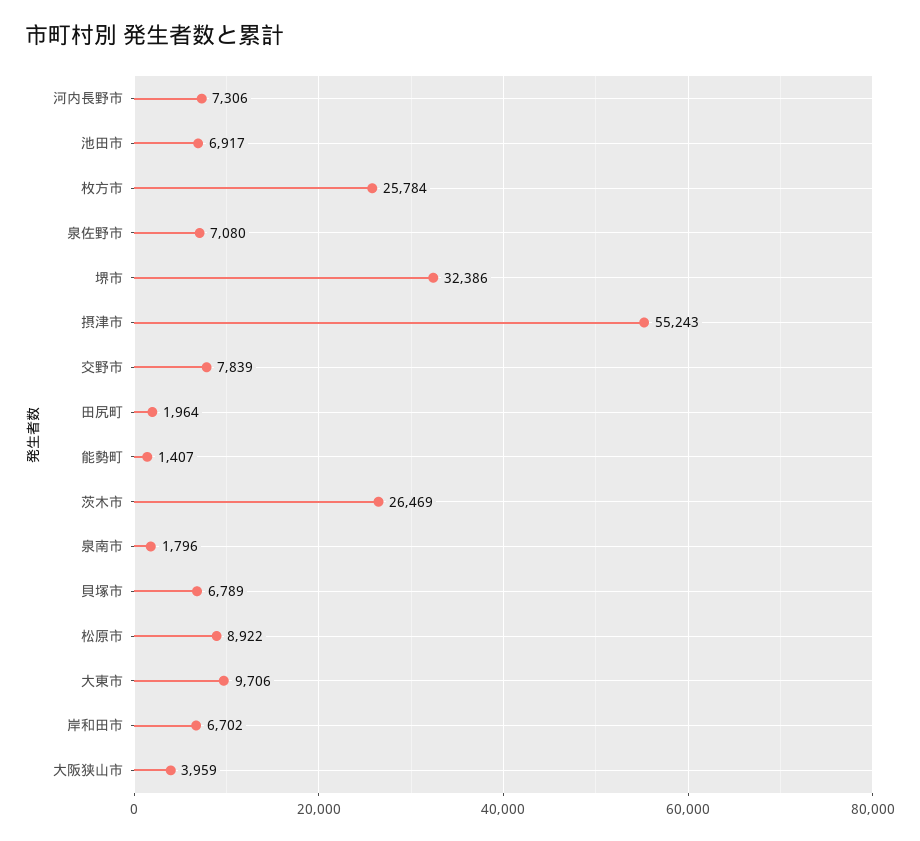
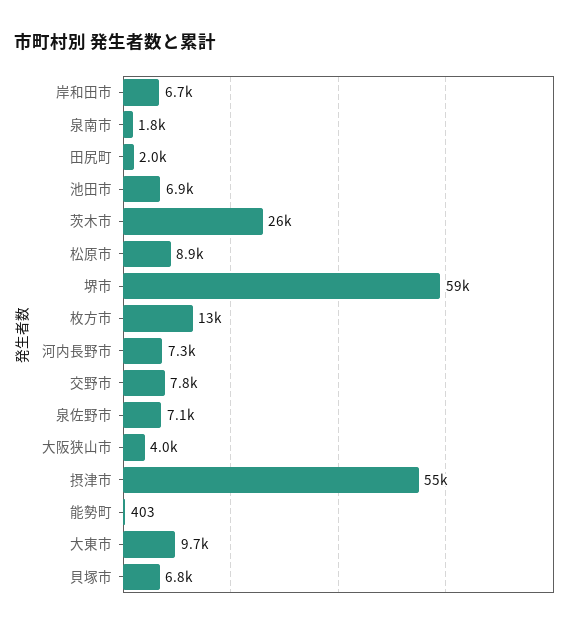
  {
    "河内長野市": 7306,
    "池田市": 6917,
-   "枚方市": 25784,
+   "枚方市": 13000,
    "泉佐野市": 7080,
-   "堺市": 32386,
+   "堺市": 59000,
    "摂津市": 55243,
    "交野市": 7839,
    "田尻町": 1964,
-   "能勢町": 1407,
+   "能勢町": 403,
    "茨木市": 26469,
    "泉南市": 1796,
    "貝塚市": 6789,
    "松原市": 8922,
    "大東市": 9706,
    "岸和田市": 6702,
    "大阪狭山市": 3959
  }

